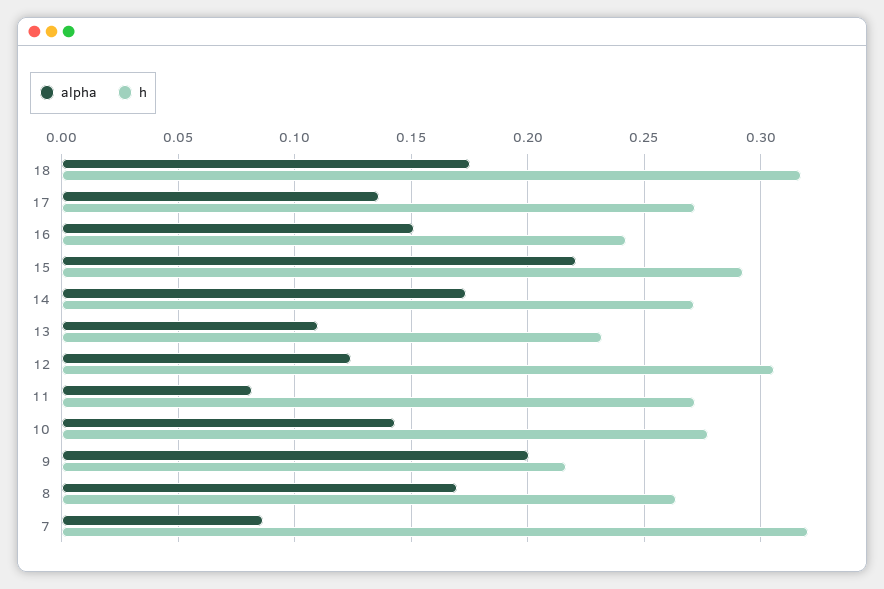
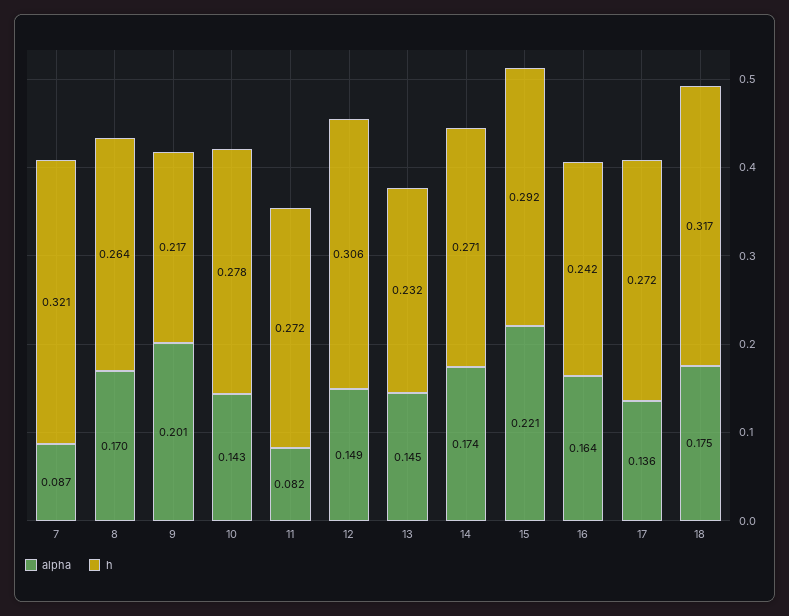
  {
    "alpha": {
      "18": 0.175,
      "17": 0.136,
-     "16": 0.15,
+     "16": 0.164,
      "15": 0.221,
      "14": 0.174,
-     "13": 0.11,
+     "13": 0.145,
-     "12": 0.125,
+     "12": 0.149,
      "11": 0.082,
      "10": 0.143,
      "9": 0.201,
      "8": 0.17,
      "7": 0.087
    },
    "h": {
      "18": 0.317,
      "17": 0.272,
      "16": 0.242,
      "15": 0.292,
      "14": 0.271,
      "13": 0.232,
      "12": 0.306,
      "11": 0.272,
      "10": 0.278,
      "9": 0.217,
      "8": 0.264,
      "7": 0.321
    }
  }

